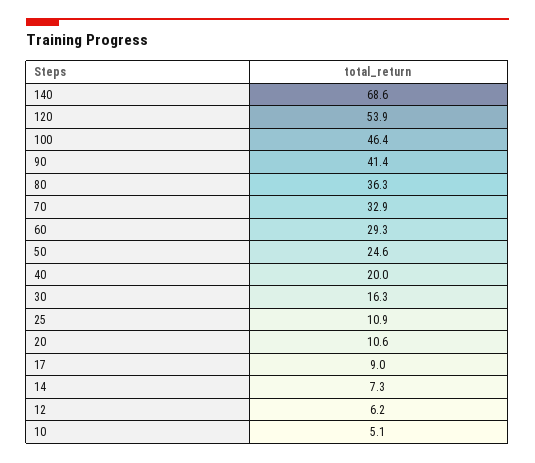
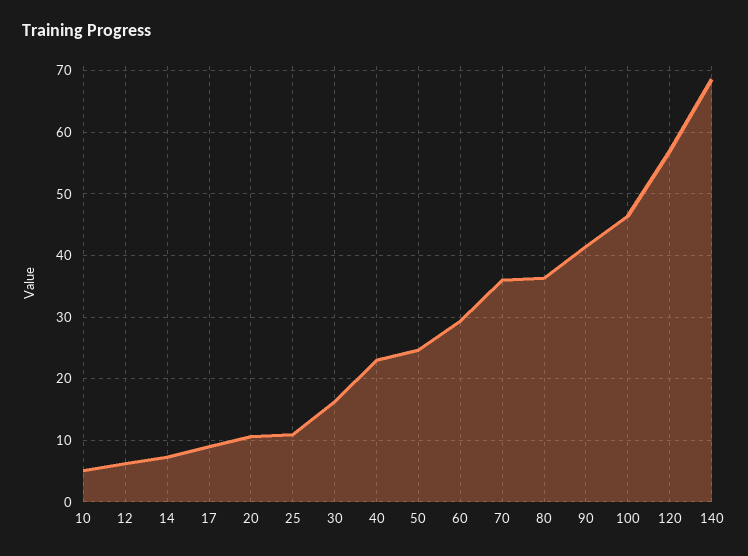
  {
    "140": 68.6,
-   "120": 53.9,
+   "120": 57,
    "100": 46.4,
    "90": 41.4,
    "80": 36.3,
-   "70": 32.9,
+   "70": 36,
    "60": 29.3,
    "50": 24.6,
-   "40": 20,
+   "40": 23,
    "30": 16.3,
    "25": 10.9,
    "20": 10.6,
    "17": 9,
    "14": 7.3,
    "12": 6.2,
    "10": 5.1
  }

